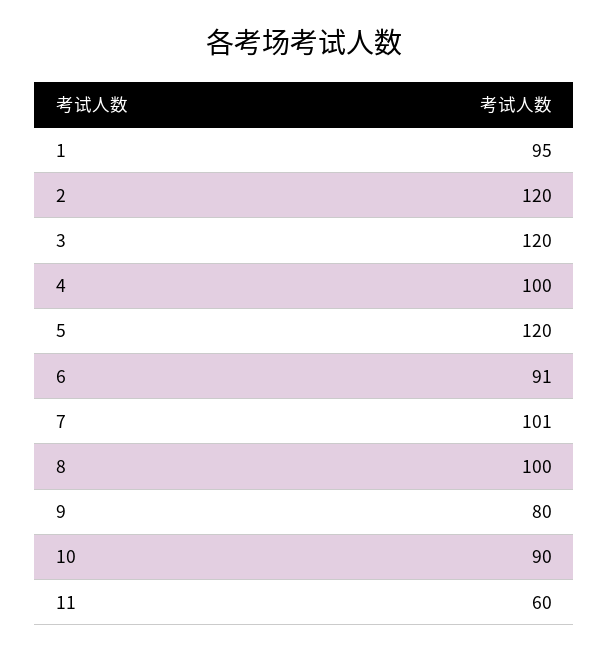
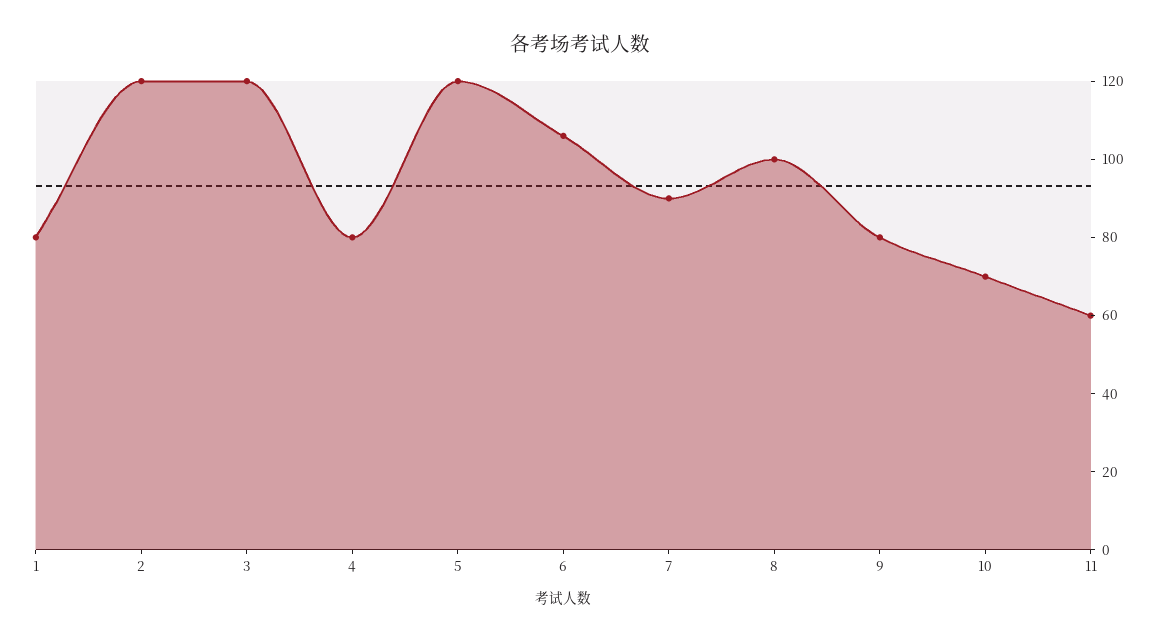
  {
-   "1": 95,
+   "1": 80,
    "2": 120,
    "3": 120,
-   "4": 100,
+   "4": 80,
    "5": 120,
-   "6": 91,
+   "6": 105,
-   "7": 101,
+   "7": 90,
    "8": 100,
    "9": 80,
-   "10": 90,
+   "10": 70,
    "11": 60
  }

